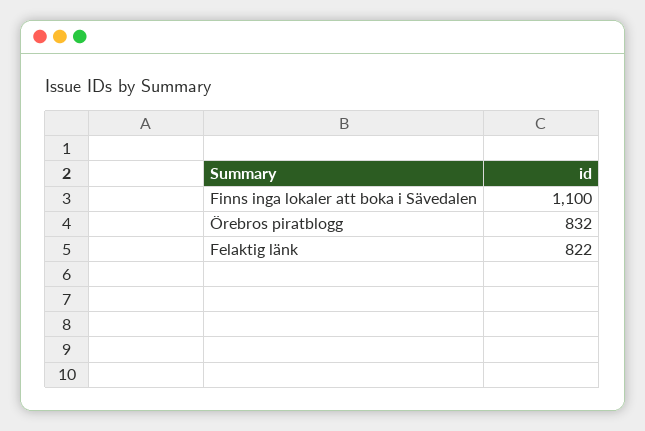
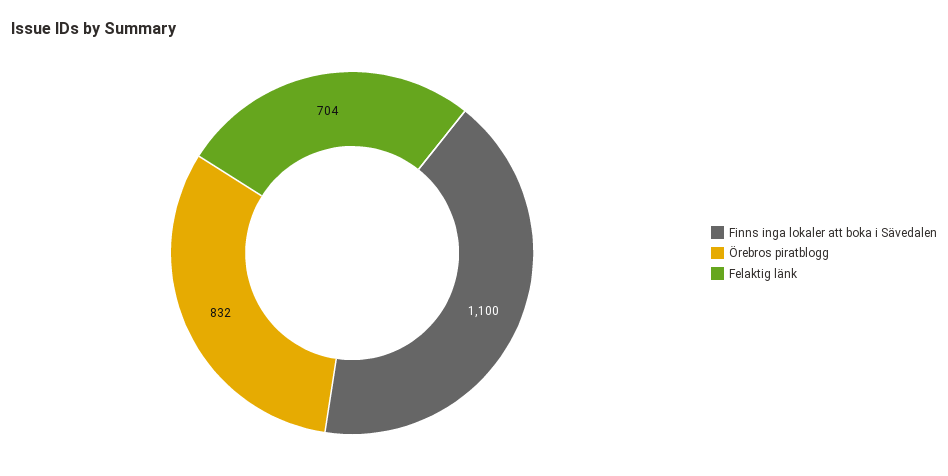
  {
    "Finns inga lokaler att boka i Sävedalen": 1100,
    "Örebros piratblogg": 832,
-   "Felaktig länk": 822
+   "Felaktig länk": 704
  }

